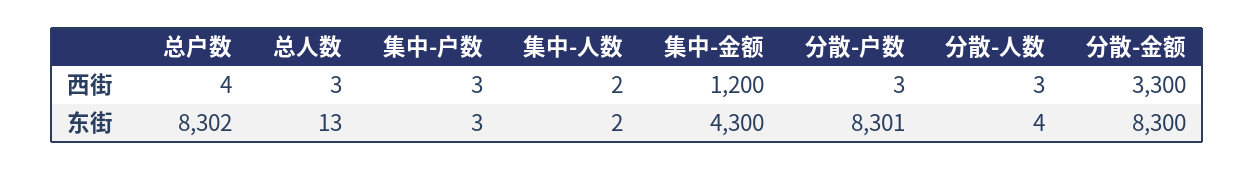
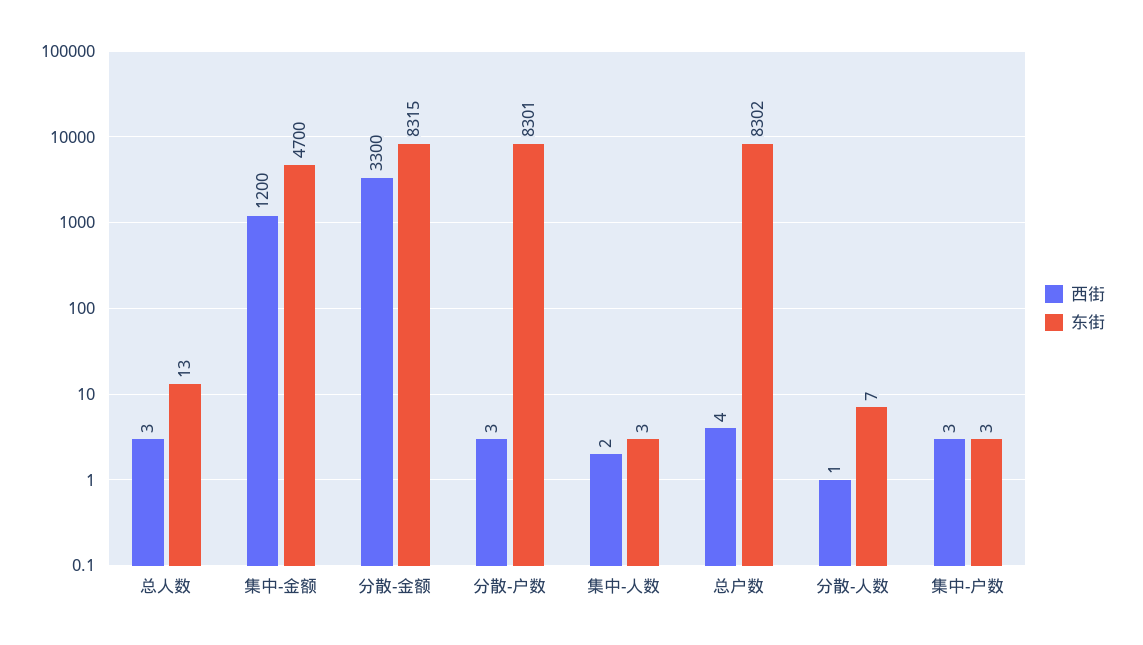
  {
    "西街": {
      "总户数": 4,
      "总人数": 3,
      "集中-户数": 3,
      "集中-人数": 2,
      "集中-金额": 1200,
      "分散-户数": 3,
-     "分散-人数": 3,
+     "分散-人数": 1,
      "分散-金额": 3300
    },
    "东街": {
      "总户数": 8302,
      "总人数": 13,
      "集中-户数": 3,
-     "集中-人数": 2,
+     "集中-人数": 3,
-     "集中-金额": 4300,
+     "集中-金额": 4700,
      "分散-户数": 8301,
-     "分散-人数": 4,
+     "分散-人数": 7,
-     "分散-金额": 8300
+     "分散-金额": 8315
    }
  }

